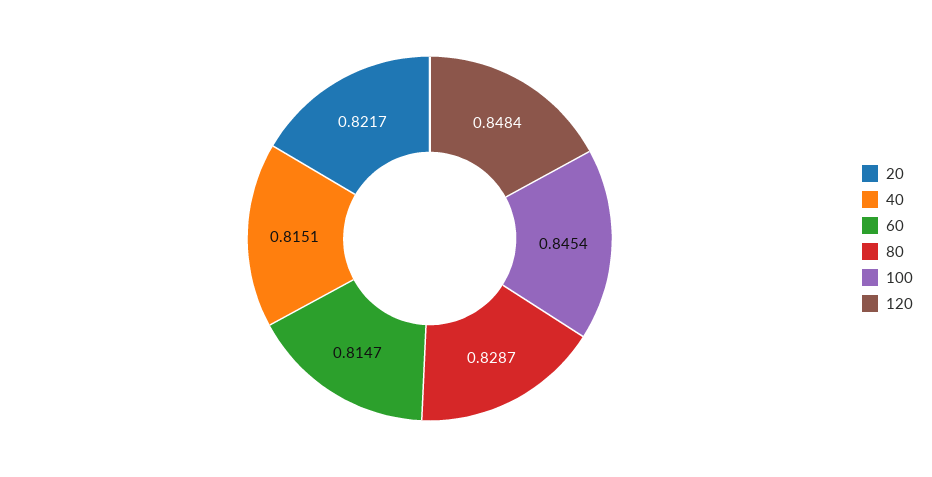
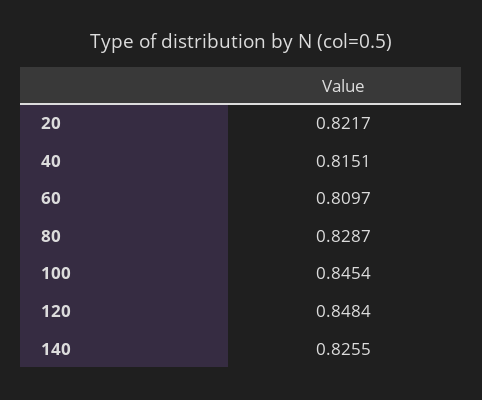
  {
    "20": 0.8217,
    "40": 0.8151,
-   "60": 0.8147,
+   "60": 0.8097,
    "80": 0.8287,
    "100": 0.8454,
-   "120": 0.8484
+   "120": 0.8484,
+   "140": 0.8255
  }

